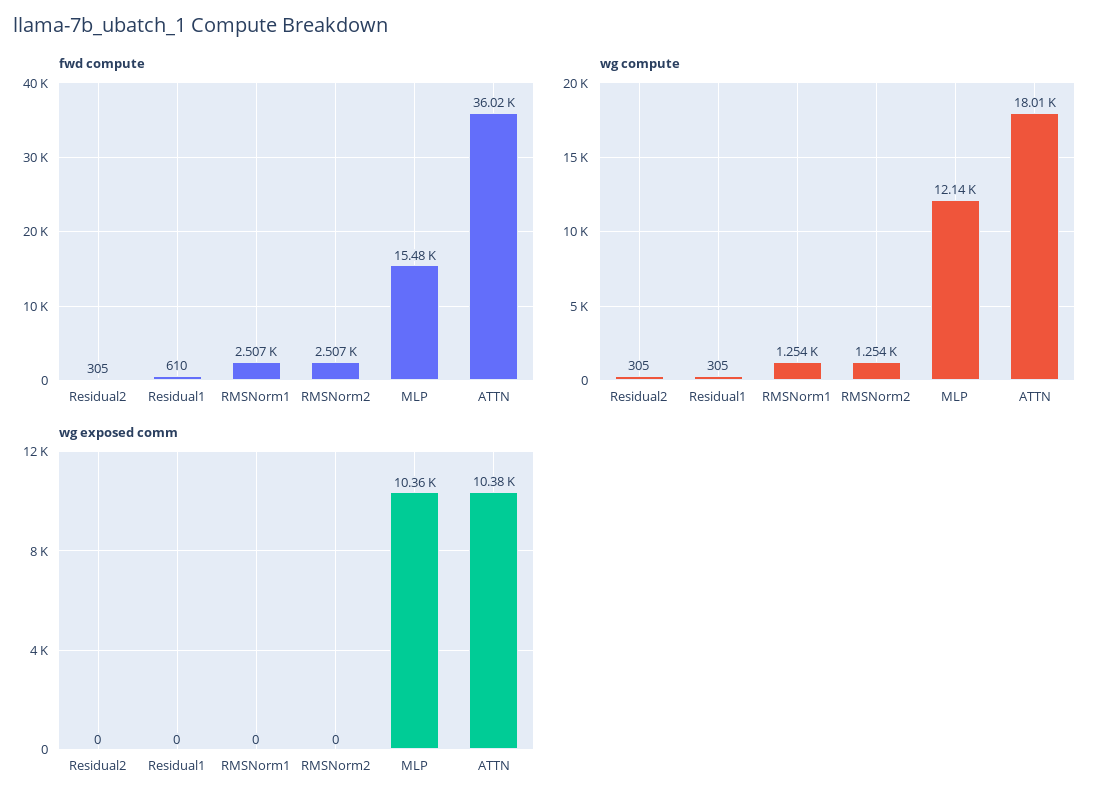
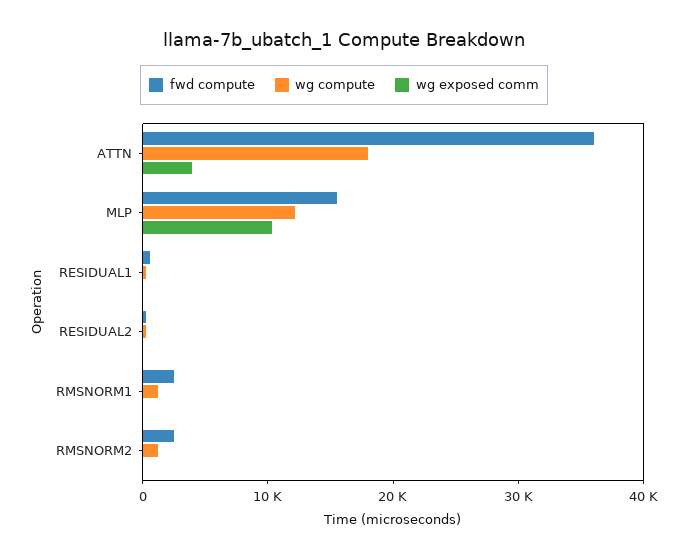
  {
    "fwd compute": {
      "Residual2": 305,
      "Residual1": 610,
      "RMSNorm1": 2507,
      "RMSNorm2": 2507,
      "MLP": 15480,
      "ATTN": 36020
    },
    "wg compute": {
      "Residual2": 305,
      "Residual1": 305,
      "RMSNorm1": 1254,
      "RMSNorm2": 1254,
      "MLP": 12140,
      "ATTN": 18010
    },
    "wg exposed comm": {
      "Residual2": 0,
      "Residual1": 0,
      "RMSNorm1": 0,
      "RMSNorm2": 0,
      "MLP": 10360,
-     "ATTN": 10380
+     "ATTN": 4000
    }
  }

